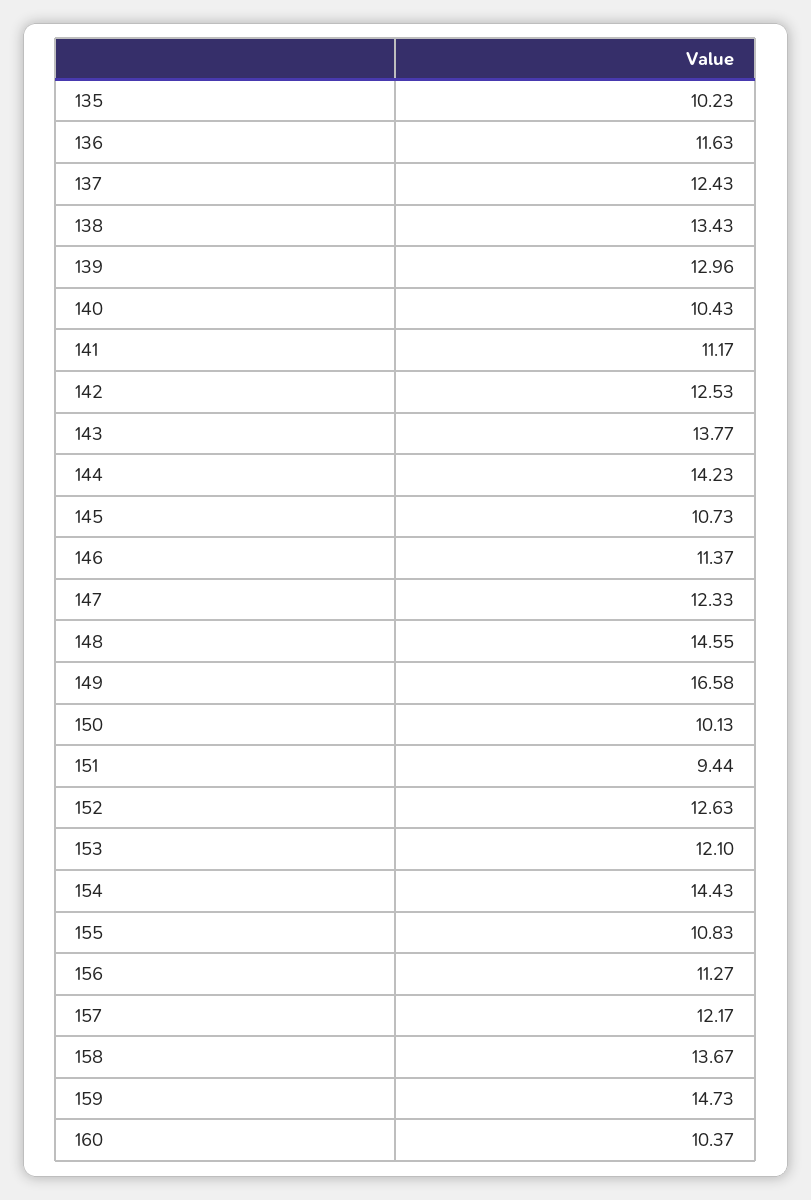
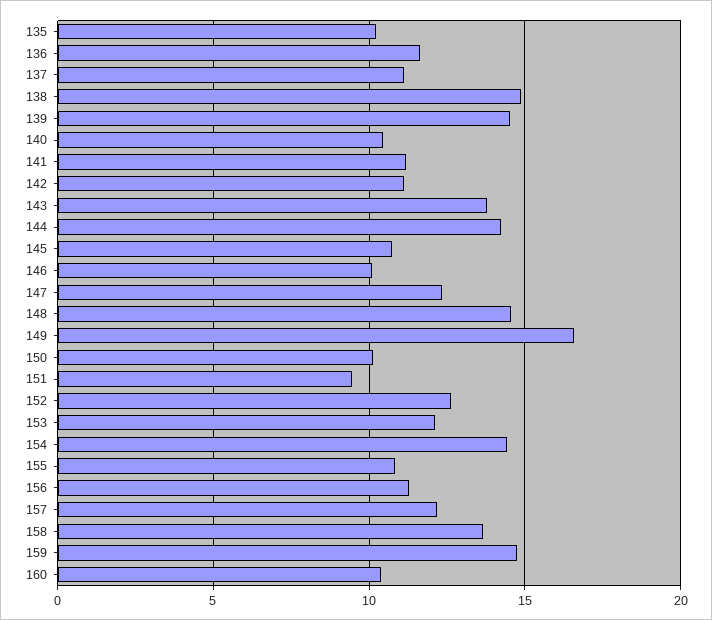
  {
    "135": 10.23,
    "136": 11.63,
-   "137": 12.43,
+   "137": 11,
-   "138": 13.43,
+   "138": 15,
-   "139": 12.96,
+   "139": 14.5,
    "140": 10.43,
    "141": 11.17,
-   "142": 12.53,
+   "142": 11,
    "143": 13.77,
    "144": 14.23,
    "145": 10.73,
-   "146": 11.37,
+   "146": 10,
    "147": 12.33,
    "148": 14.55,
    "149": 16.58,
    "150": 10.13,
    "151": 9.44,
    "152": 12.63,
    "153": 12.1,
    "154": 14.43,
    "155": 10.83,
    "156": 11.27,
    "157": 12.17,
    "158": 13.67,
    "159": 14.73,
    "160": 10.37
  }

